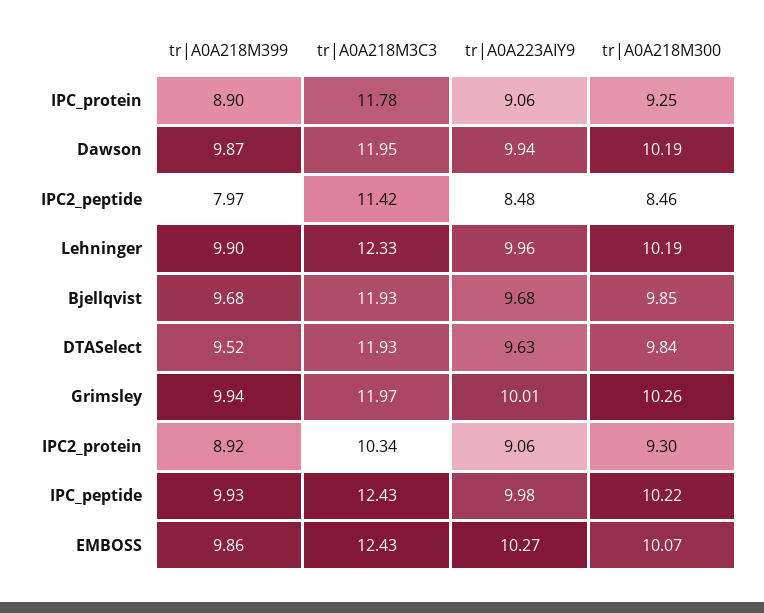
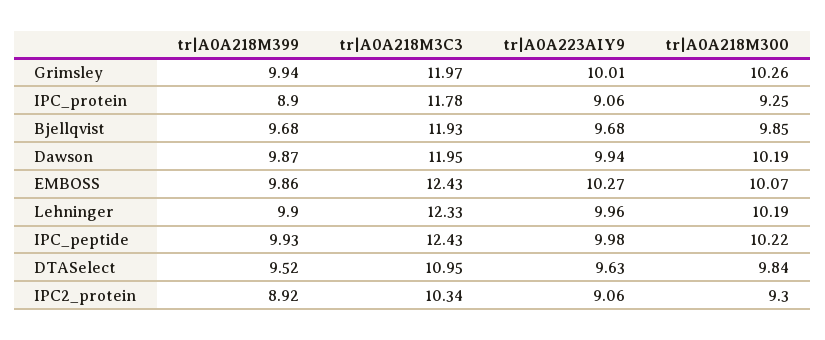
  {
    "tr|A0A218M399": {
      "IPC_protein": 8.9,
      "Dawson": 9.87,
-     "IPC2_peptide": 7.97,
      "Lehninger": 9.9,
      "Bjellqvist": 9.68,
      "DTASelect": 9.52,
      "Grimsley": 9.94,
      "IPC2_protein": 8.92,
      "IPC_peptide": 9.93,
      "EMBOSS": 9.86
    },
    "tr|A0A218M3C3": {
      "IPC_protein": 11.78,
      "Dawson": 11.95,
-     "IPC2_peptide": 11.42,
      "Lehninger": 12.33,
      "Bjellqvist": 11.93,
-     "DTASelect": 11.93,
+     "DTASelect": 10.95,
      "Grimsley": 11.97,
      "IPC2_protein": 10.34,
      "IPC_peptide": 12.43,
      "EMBOSS": 12.43
    },
    "tr|A0A223AIY9": {
      "IPC_protein": 9.06,
      "Dawson": 9.94,
-     "IPC2_peptide": 8.48,
      "Lehninger": 9.96,
      "Bjellqvist": 9.68,
      "DTASelect": 9.63,
      "Grimsley": 10.01,
      "IPC2_protein": 9.06,
      "IPC_peptide": 9.98,
      "EMBOSS": 10.27
    },
    "tr|A0A218M300": {
      "IPC_protein": 9.25,
      "Dawson": 10.19,
-     "IPC2_peptide": 8.46,
      "Lehninger": 10.19,
      "Bjellqvist": 9.85,
      "DTASelect": 9.84,
      "Grimsley": 10.26,
      "IPC2_protein": 9.3,
      "IPC_peptide": 10.22,
      "EMBOSS": 10.07
    }
  }

